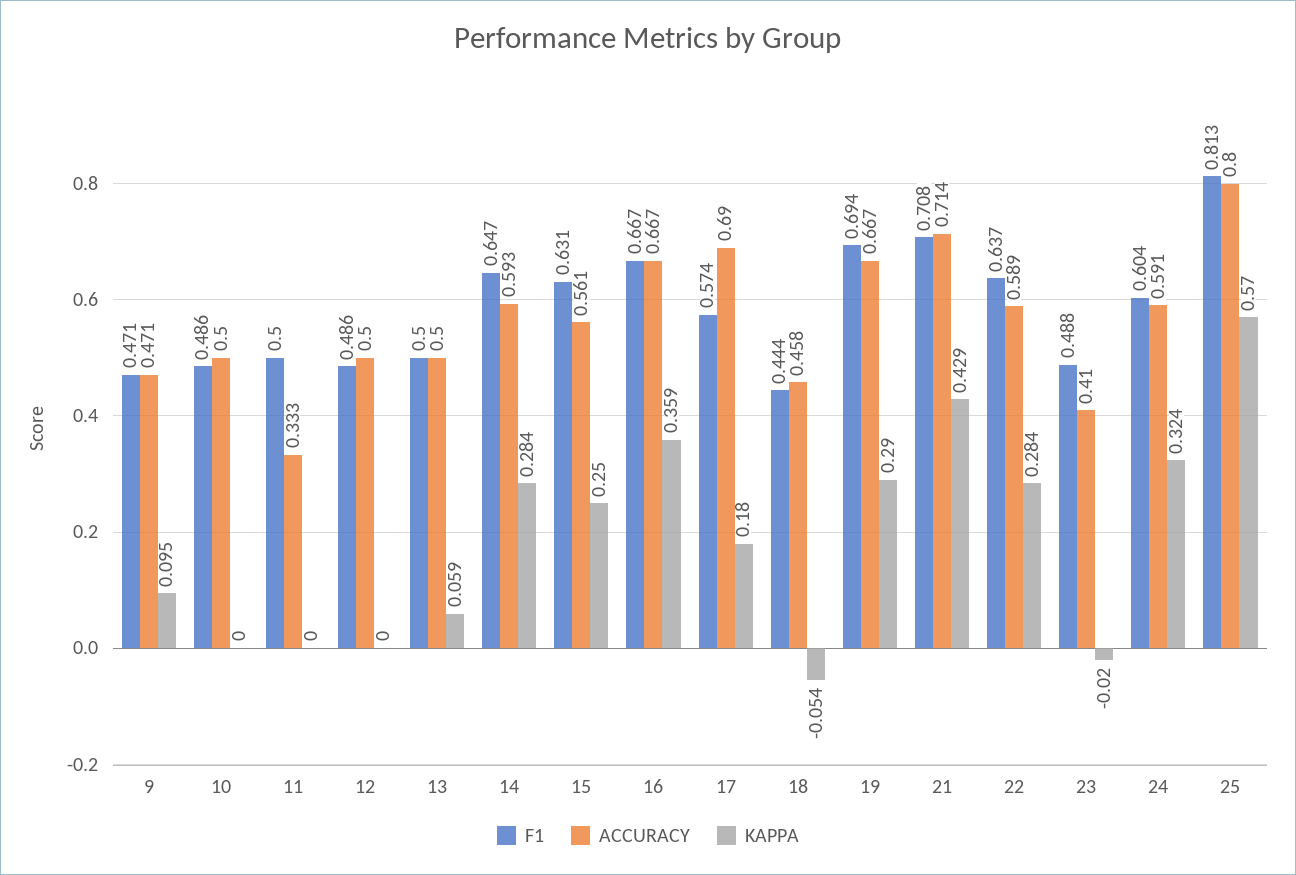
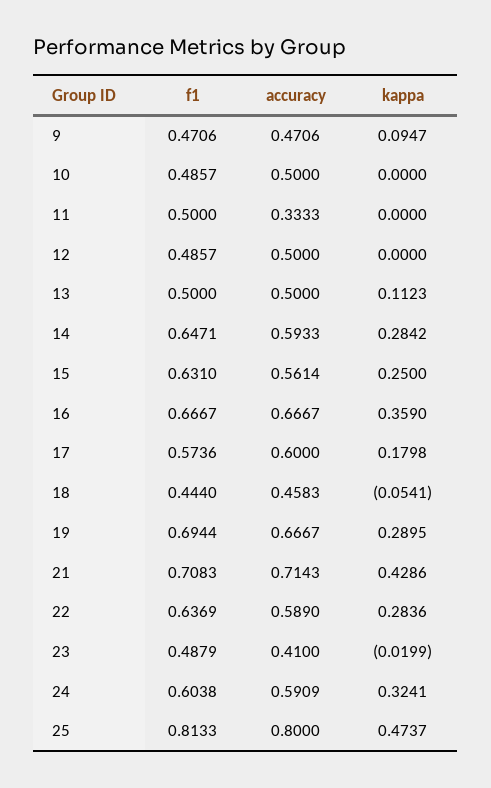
  {
    "F1": {
      "9": 0.4706,
      "10": 0.4857,
      "11": 0.5,
      "12": 0.4857,
      "13": 0.5,
      "14": 0.6471,
      "15": 0.631,
      "16": 0.6667,
      "17": 0.5736,
      "18": 0.444,
      "19": 0.6944,
      "21": 0.7083,
      "22": 0.6369,
      "23": 0.4879,
      "24": 0.6038,
      "25": 0.8133
    },
    "ACCURACY": {
      "9": 0.4706,
      "10": 0.5,
      "11": 0.3333,
      "12": 0.5,
      "13": 0.5,
      "14": 0.5933,
      "15": 0.5614,
      "16": 0.6667,
-     "17": 0.69,
+     "17": 0.6,
      "18": 0.4583,
      "19": 0.6667,
      "21": 0.7143,
      "22": 0.589,
      "23": 0.41,
      "24": 0.5909,
      "25": 0.8
    },
    "KAPPA": {
      "9": 0.0947,
      "10": 0,
      "11": 0,
      "12": 0,
-     "13": 0.059,
+     "13": 0.1123,
      "14": 0.2842,
      "15": 0.25,
      "16": 0.359,
      "17": 0.1798,
      "18": -0.0541,
      "19": 0.2895,
      "21": 0.4286,
      "22": 0.2836,
      "23": -0.0199,
      "24": 0.3241,
-     "25": 0.57
+     "25": 0.4737
    }
  }

